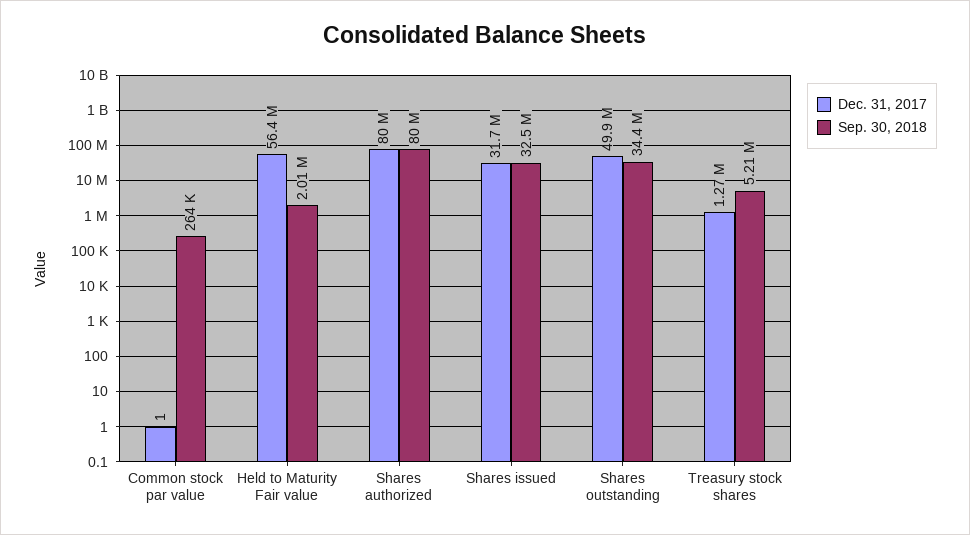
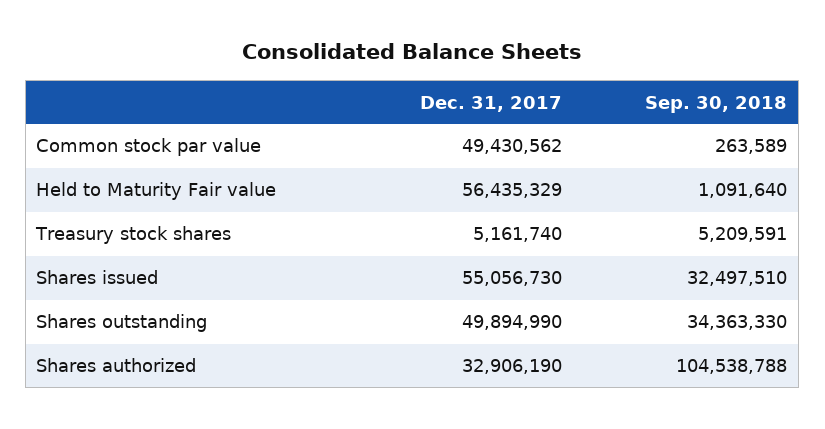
  {
    "Dec. 31, 2017": {
-     "Common stock par value": 1,
+     "Common stock par value": 49430562,
      "Held to Maturity Fair value": 56435329,
-     "Shares authorized": 80000000,
+     "Shares authorized": 32906190,
-     "Shares issued": 31700000,
+     "Shares issued": 55056730,
      "Shares outstanding": 49894990,
-     "Treasury stock shares": 1270000
+     "Treasury stock shares": 5161740
    },
    "Sep. 30, 2018": {
      "Common stock par value": 263589,
-     "Held to Maturity Fair value": 2010000,
+     "Held to Maturity Fair value": 1091640,
-     "Shares authorized": 80000000,
+     "Shares authorized": 104538788,
      "Shares issued": 32497510,
      "Shares outstanding": 34363330,
      "Treasury stock shares": 5209591
    }
  }

